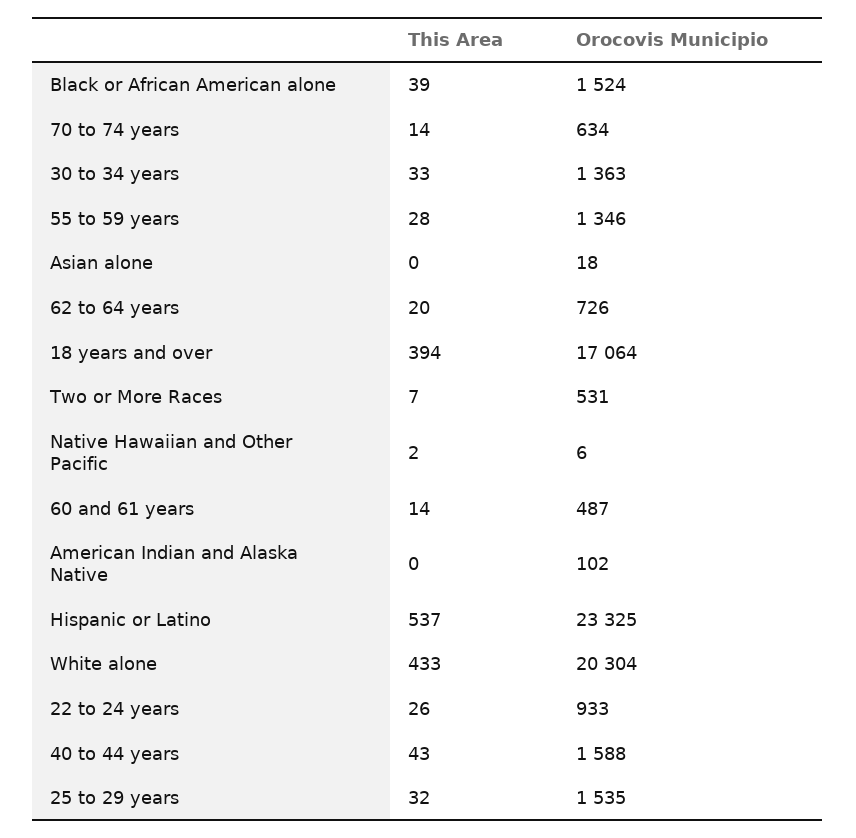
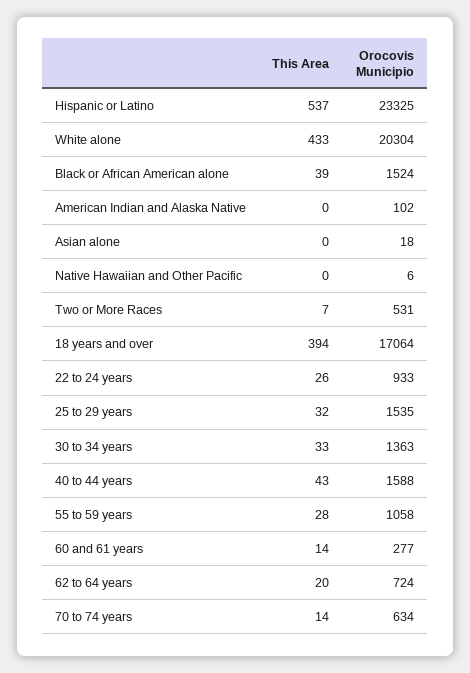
  {
    "This Area": {
      "Black or African American alone": 39,
      "70 to 74 years": 14,
      "30 to 34 years": 33,
      "55 to 59 years": 28,
      "Asian alone": 0,
      "62 to 64 years": 20,
      "18 years and over": 394,
      "Two or More Races": 7,
-     "Native Hawaiian and Other Pacific": 2,
+     "Native Hawaiian and Other Pacific": 0,
      "60 and 61 years": 14,
      "American Indian and Alaska Native": 0,
      "Hispanic or Latino": 537,
      "White alone": 433,
      "22 to 24 years": 26,
      "40 to 44 years": 43,
      "25 to 29 years": 32
    },
    "Orocovis Municipio": {
      "Black or African American alone": 1524,
      "70 to 74 years": 634,
      "30 to 34 years": 1363,
-     "55 to 59 years": 1346,
+     "55 to 59 years": 1058,
      "Asian alone": 18,
-     "62 to 64 years": 726,
+     "62 to 64 years": 724,
      "18 years and over": 17064,
      "Two or More Races": 531,
      "Native Hawaiian and Other Pacific": 6,
-     "60 and 61 years": 487,
+     "60 and 61 years": 277,
      "American Indian and Alaska Native": 102,
      "Hispanic or Latino": 23325,
      "White alone": 20304,
      "22 to 24 years": 933,
      "40 to 44 years": 1588,
      "25 to 29 years": 1535
    }
  }

